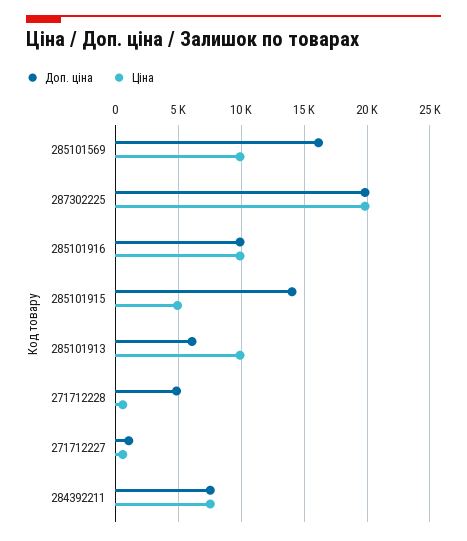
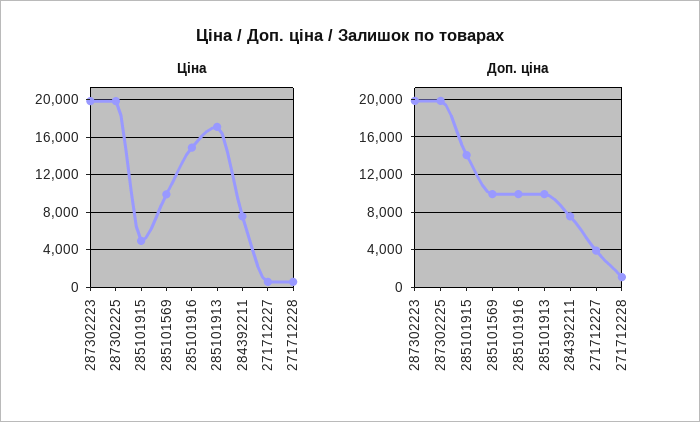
  {
    "Доп. ціна": {
-     "285101569": 16000,
+     "285101569": 10000,
      "287302225": 20000,
      "285101916": 10000,
      "285101915": 14000,
-     "285101913": 6000,
+     "285101913": 10000,
-     "271712228": 5000,
+     "271712228": 1000,
-     "271712227": 1000,
+     "271712227": 4000,
-     "284392211": 7500
+     "284392211": 7500,
+     "287302223": 20000
    },
    "Ціна": {
      "285101569": 10000,
      "287302225": 20000,
-     "285101916": 10000,
+     "285101916": 15000,
      "285101915": 5000,
-     "285101913": 10000,
+     "285101913": 17000,
      "271712228": 500,
      "271712227": 500,
-     "284392211": 7500
+     "284392211": 7500,
+     "287302223": 20000
    }
  }

